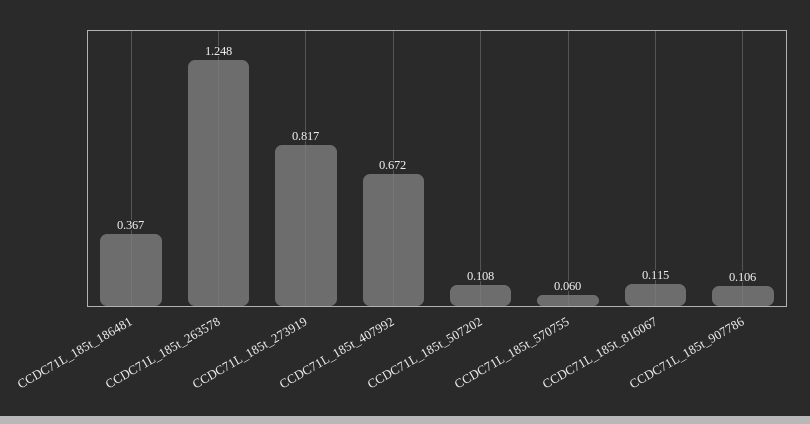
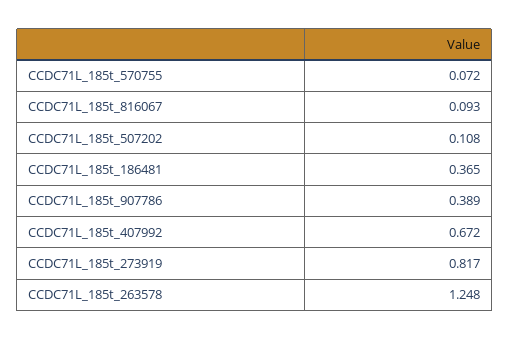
  {
-   "CCDC71L_185t_186481": 0.367,
+   "CCDC71L_185t_186481": 0.365,
    "CCDC71L_185t_263578": 1.248,
    "CCDC71L_185t_273919": 0.817,
    "CCDC71L_185t_407992": 0.672,
    "CCDC71L_185t_507202": 0.108,
-   "CCDC71L_185t_570755": 0.06,
+   "CCDC71L_185t_570755": 0.072,
-   "CCDC71L_185t_816067": 0.115,
+   "CCDC71L_185t_816067": 0.093,
-   "CCDC71L_185t_907786": 0.106
+   "CCDC71L_185t_907786": 0.389
  }

